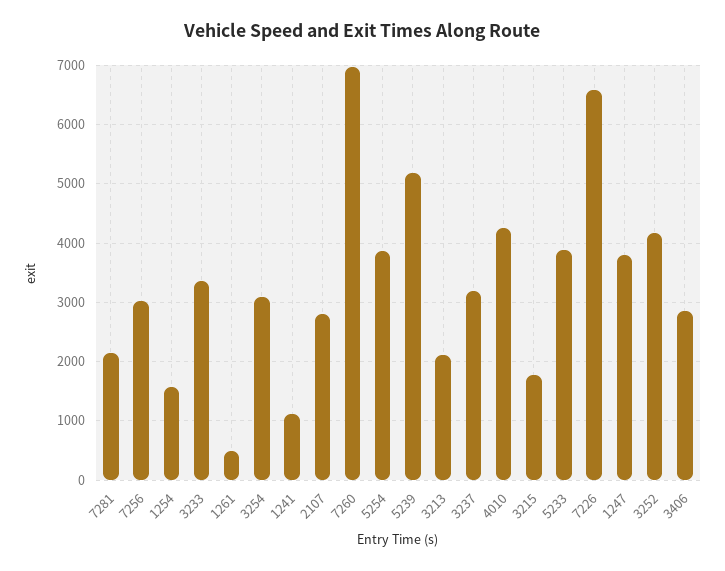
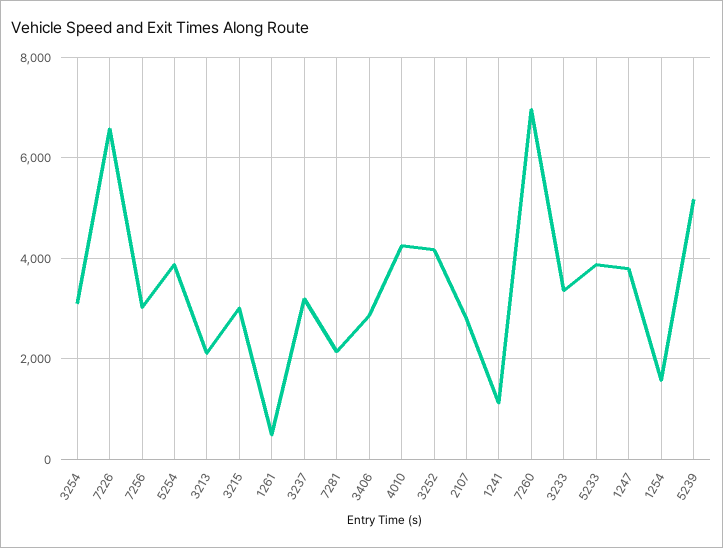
  {
    "7281": 2200,
    "7256": 3000,
    "1254": 1600,
    "3233": 3400,
    "1261": 400,
    "3254": 3000,
    "1241": 1200,
    "2107": 2800,
    "7260": 7000,
    "5254": 3800,
    "5239": 5200,
    "3213": 2200,
    "3237": 3200,
    "4010": 4200,
-   "3215": 1800,
+   "3215": 3000,
    "5233": 3800,
    "7226": 6600,
    "1247": 3800,
    "3252": 4200,
    "3406": 2800
  }

